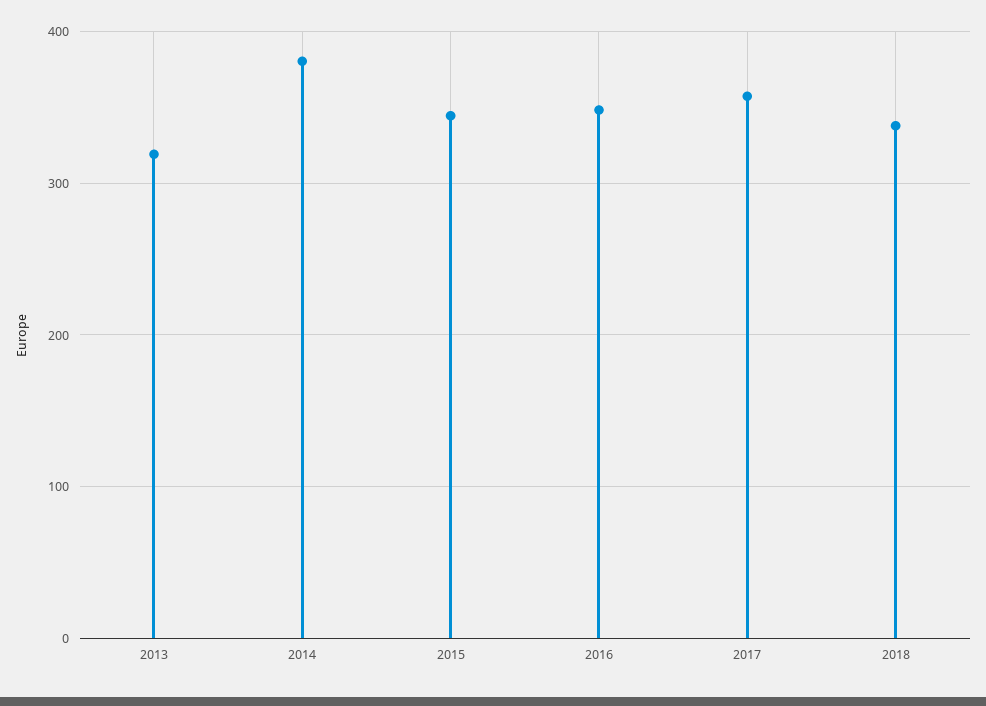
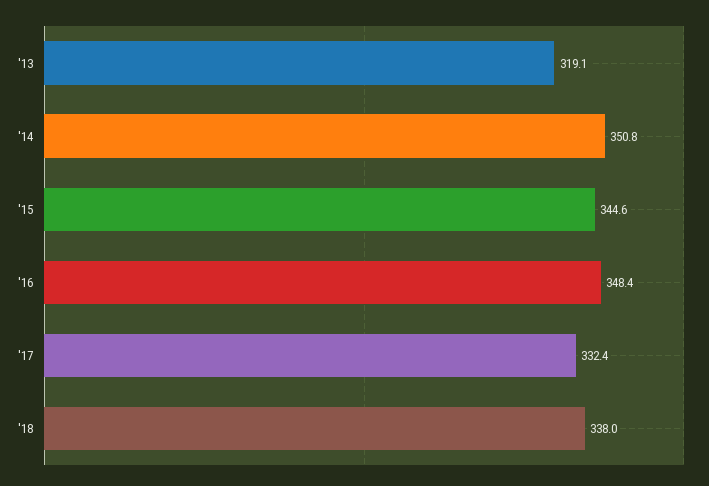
  {
    "2013": 319.1,
-   "2014": 380,
+   "2014": 350.8,
    "2015": 344.6,
    "2016": 348.4,
-   "2017": 360,
+   "2017": 332.4,
    "2018": 338
  }

